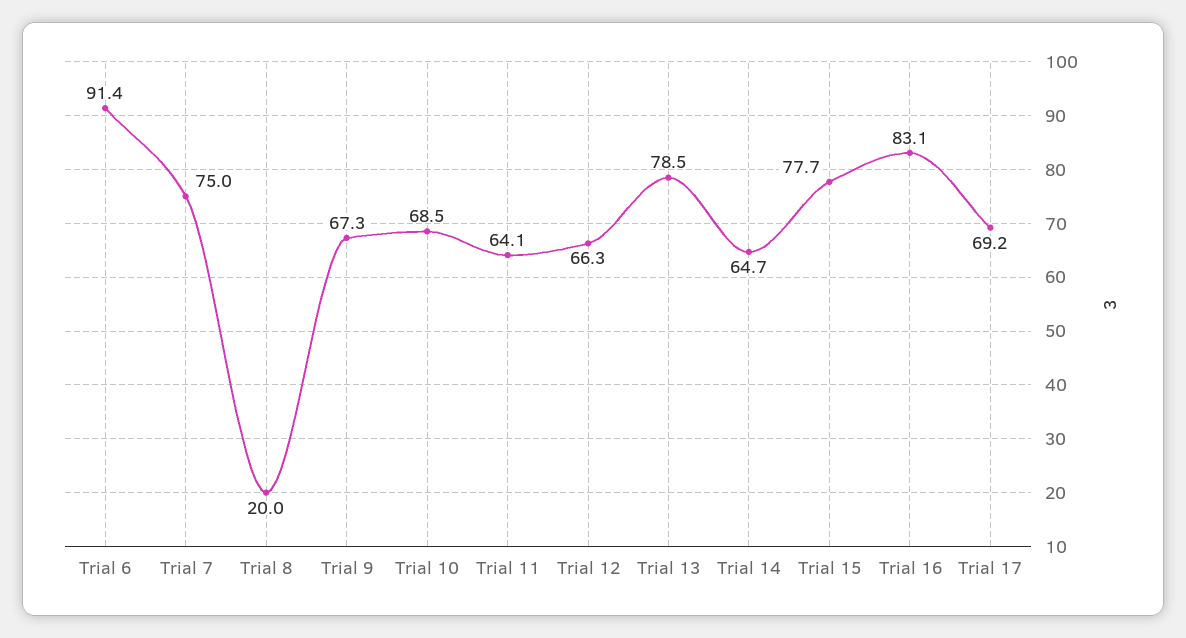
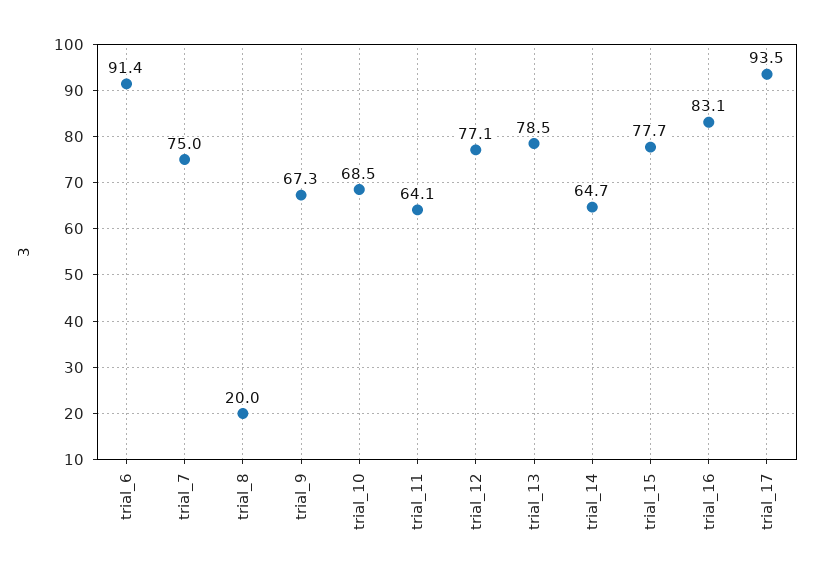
  {
    "Trial 6": 91.4,
    "Trial 7": 75,
    "Trial 8": 20,
    "Trial 9": 67.3,
    "Trial 10": 68.5,
    "Trial 11": 64.1,
-   "Trial 12": 66.3,
+   "Trial 12": 77.1,
    "Trial 13": 78.5,
    "Trial 14": 64.7,
    "Trial 15": 77.7,
    "Trial 16": 83.1,
-   "Trial 17": 69.2
+   "Trial 17": 93.5
  }

